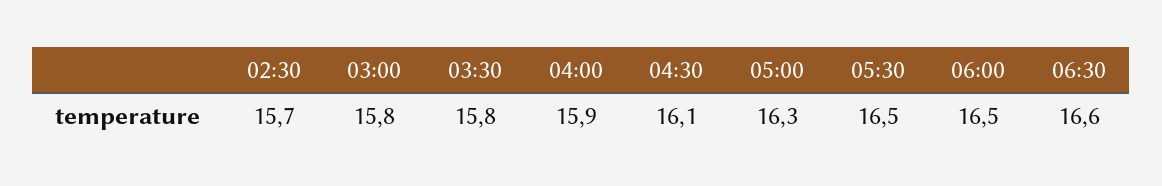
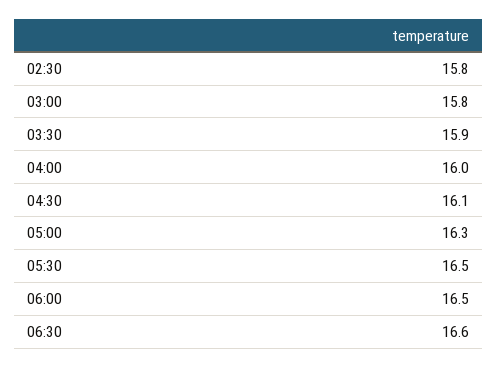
  {
-   "02:30": 15.7,
+   "02:30": 15.8,
    "03:00": 15.8,
-   "03:30": 15.8,
+   "03:30": 15.9,
-   "04:00": 15.9,
+   "04:00": 16,
    "04:30": 16.1,
    "05:00": 16.3,
    "05:30": 16.5,
    "06:00": 16.5,
    "06:30": 16.6
  }

